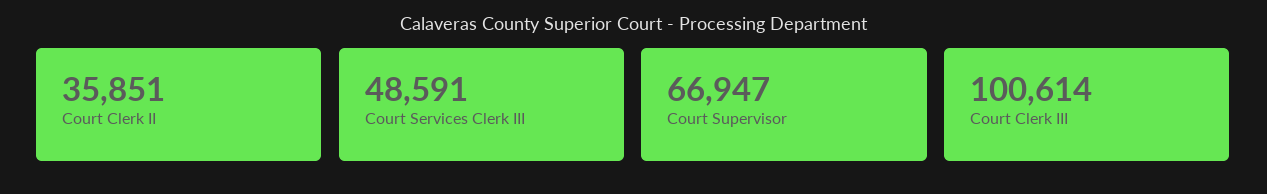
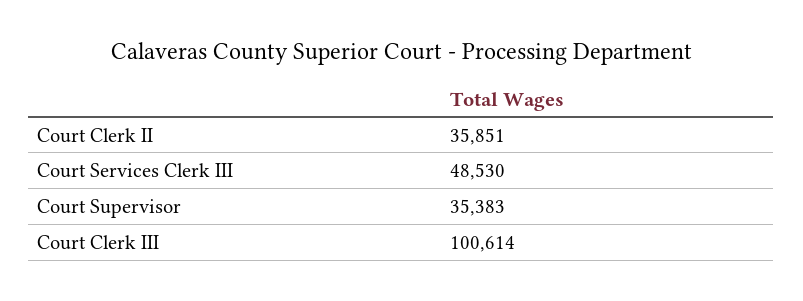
  {
    "Court Clerk II": 35851,
-   "Court Services Clerk III": 48591,
+   "Court Services Clerk III": 48530,
-   "Court Supervisor": 66947,
+   "Court Supervisor": 35383,
    "Court Clerk III": 100614
  }

